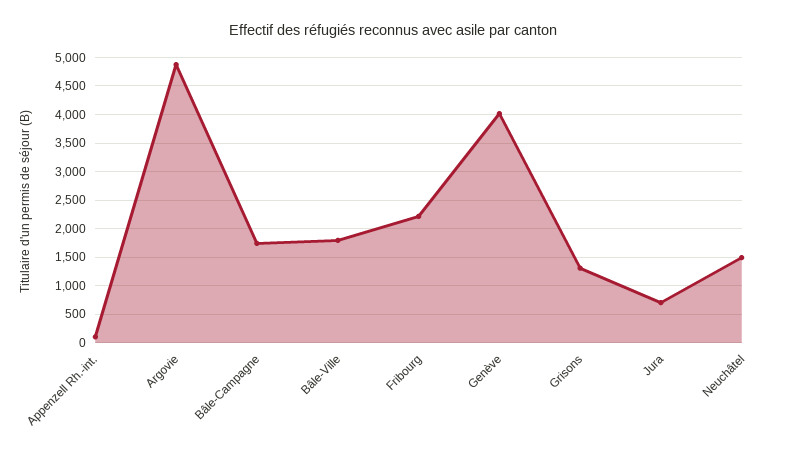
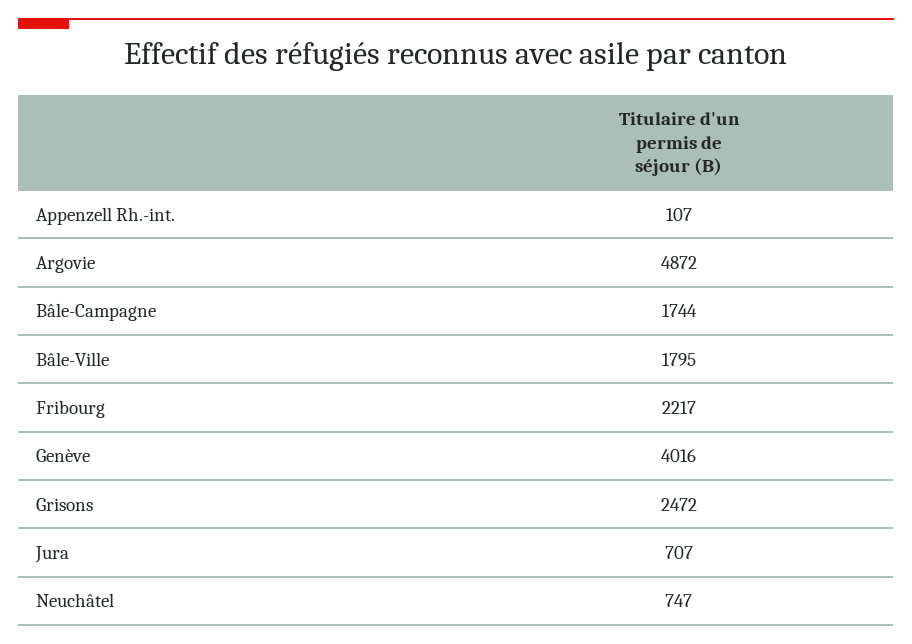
  {
    "Appenzell Rh.-int.": 107,
    "Argovie": 4872,
    "Bâle-Campagne": 1744,
    "Bâle-Ville": 1795,
    "Fribourg": 2217,
    "Genève": 4016,
-   "Grisons": 1250,
+   "Grisons": 2472,
    "Jura": 707,
-   "Neuchâtel": 1500
+   "Neuchâtel": 747
  }

